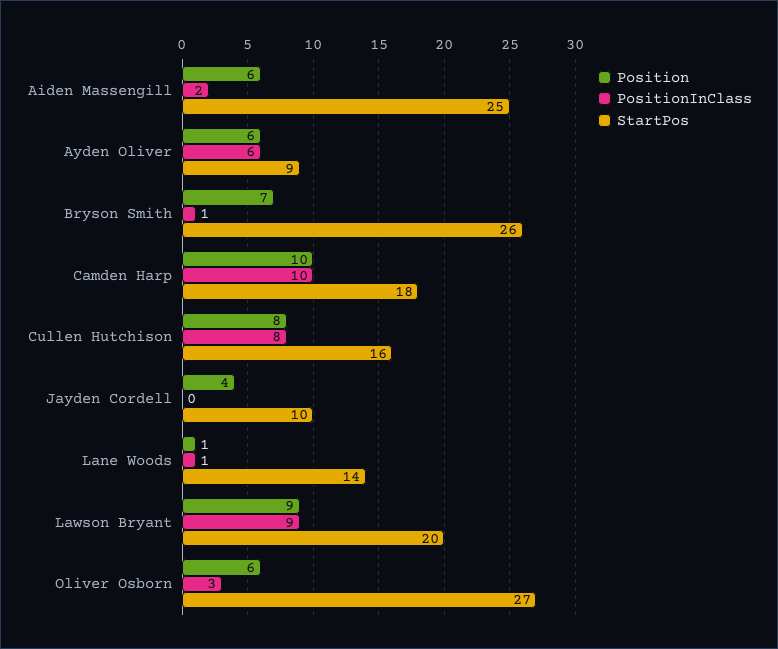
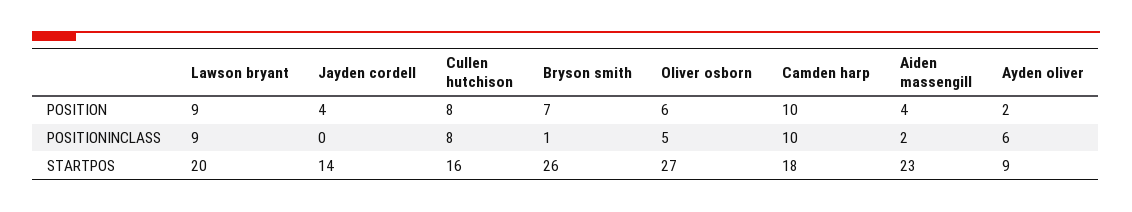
  {
    "Position": {
-     "Aiden Massengill": 6,
+     "Aiden Massengill": 4,
-     "Ayden Oliver": 6,
+     "Ayden Oliver": 2,
      "Bryson Smith": 7,
      "Camden Harp": 10,
      "Cullen Hutchison": 8,
      "Jayden Cordell": 4,
-     "Lane Woods": 1,
      "Lawson Bryant": 9,
      "Oliver Osborn": 6
    },
    "PositionInClass": {
      "Aiden Massengill": 2,
      "Ayden Oliver": 6,
      "Bryson Smith": 1,
      "Camden Harp": 10,
      "Cullen Hutchison": 8,
      "Jayden Cordell": 0,
-     "Lane Woods": 1,
      "Lawson Bryant": 9,
-     "Oliver Osborn": 3
+     "Oliver Osborn": 5
    },
    "StartPos": {
-     "Aiden Massengill": 25,
+     "Aiden Massengill": 23,
      "Ayden Oliver": 9,
      "Bryson Smith": 26,
      "Camden Harp": 18,
      "Cullen Hutchison": 16,
-     "Jayden Cordell": 10,
+     "Jayden Cordell": 14,
-     "Lane Woods": 14,
      "Lawson Bryant": 20,
      "Oliver Osborn": 27
    }
  }

